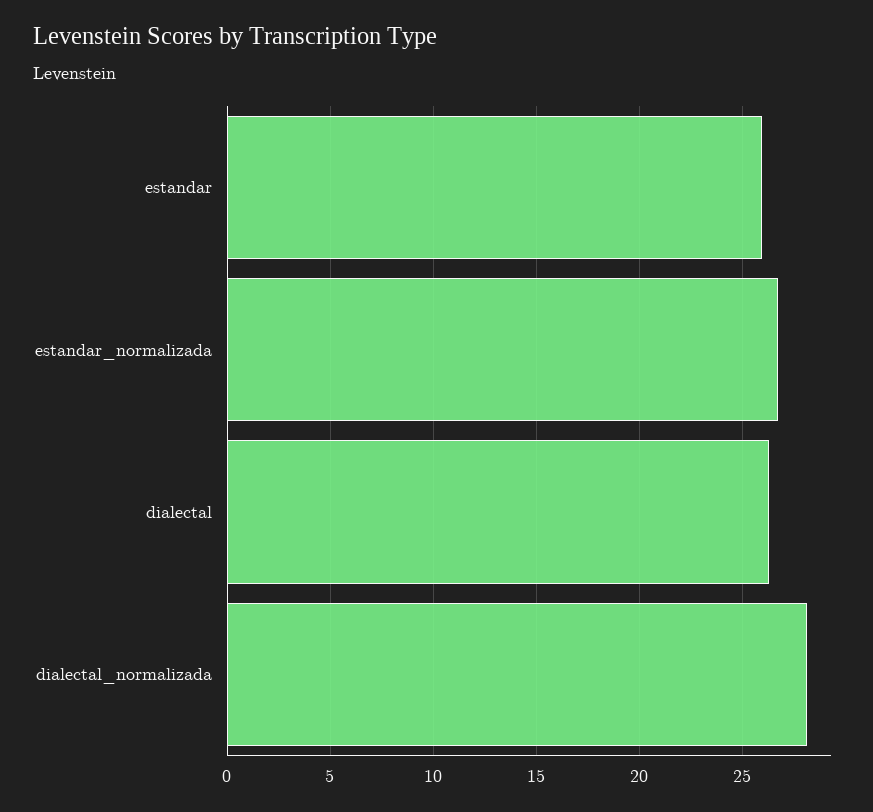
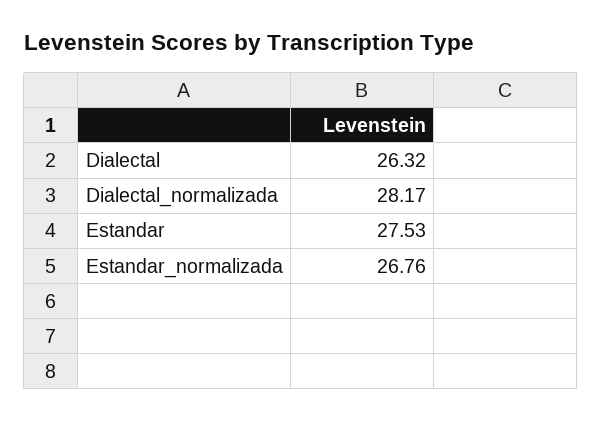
  {
-   "estandar": 26,
+   "estandar": 27.53,
    "estandar_normalizada": 26.76,
    "dialectal": 26.32,
    "dialectal_normalizada": 28.17
  }

